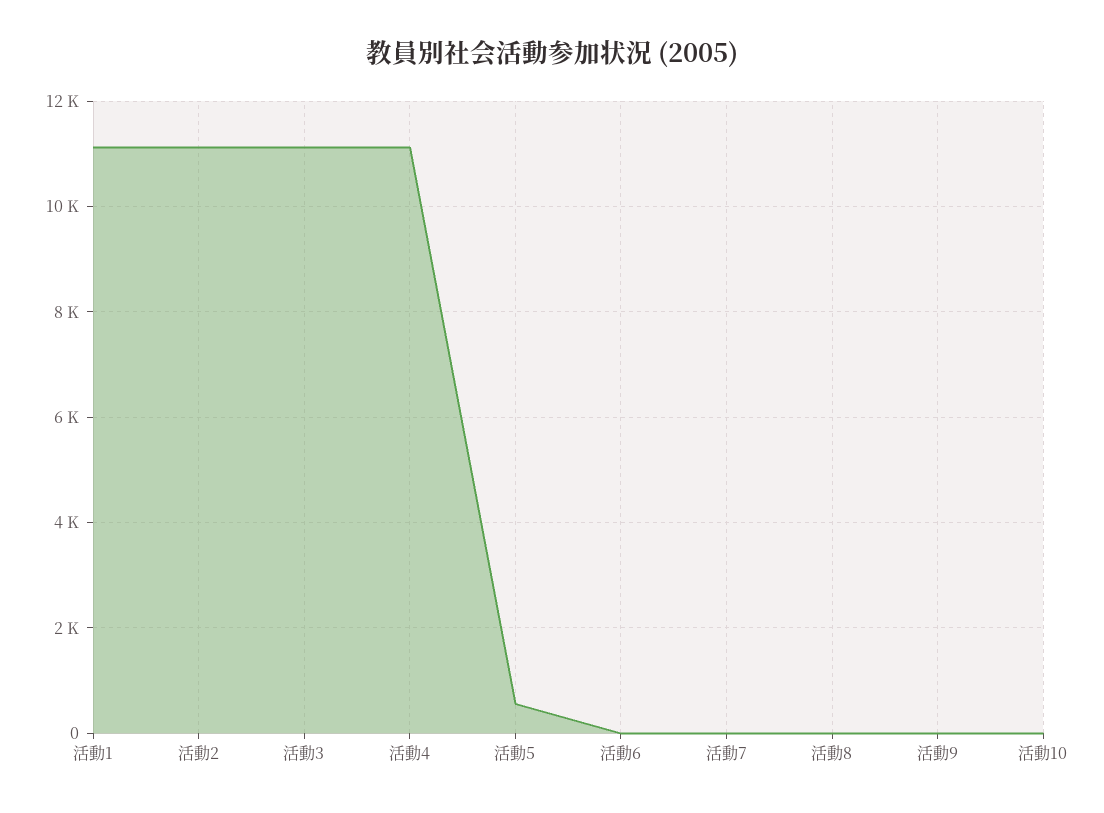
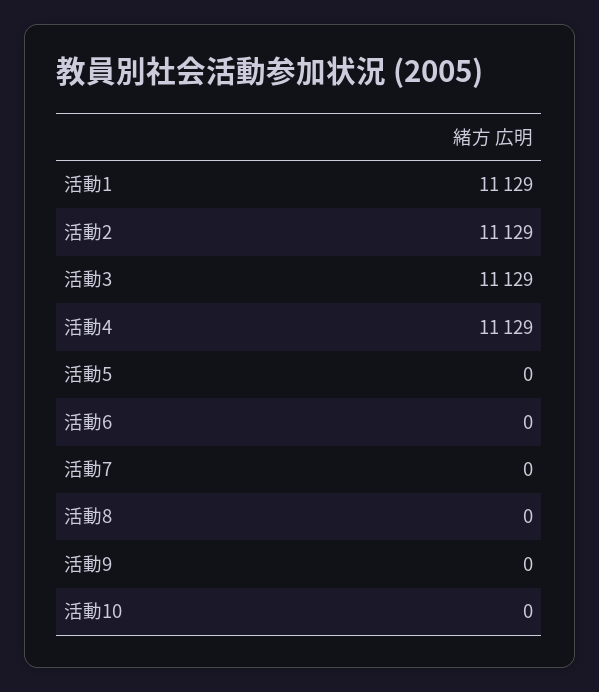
  {
    "活動1": 11129,
    "活動2": 11129,
    "活動3": 11129,
    "活動4": 11129,
-   "活動5": 600,
+   "活動5": 0,
    "活動6": 0,
    "活動7": 0,
    "活動8": 0,
    "活動9": 0,
    "活動10": 0
  }

